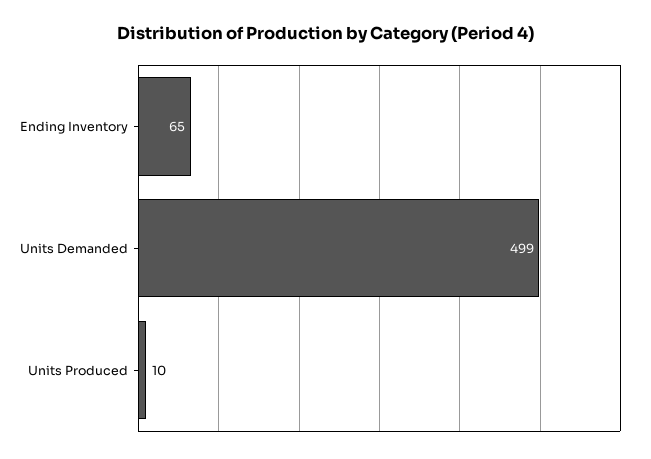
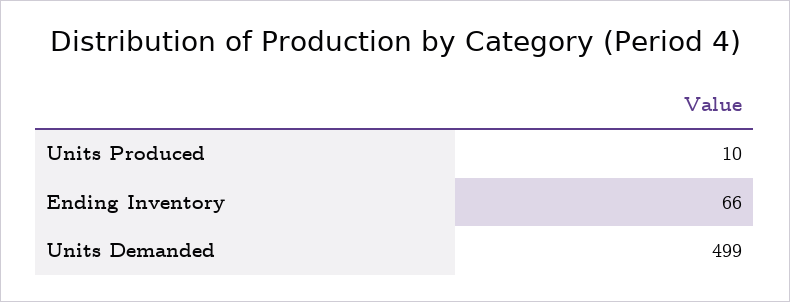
  {
-   "Ending Inventory": 65,
+   "Ending Inventory": 66,
    "Units Demanded": 499,
    "Units Produced": 10
  }

